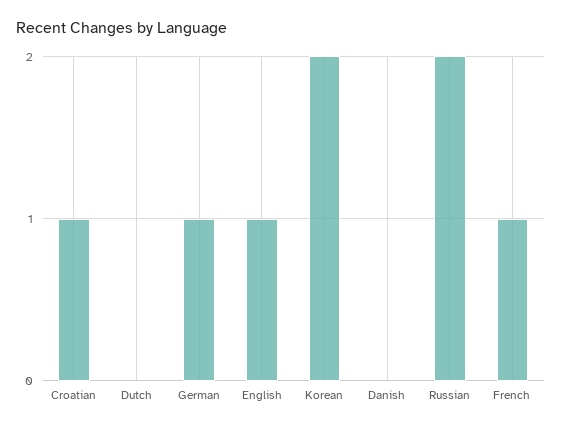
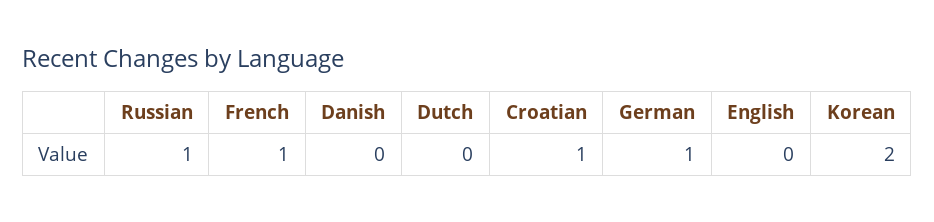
  {
    "Croatian": 1,
    "Dutch": 0,
    "German": 1,
-   "English": 1,
+   "English": 0,
    "Korean": 2,
    "Danish": 0,
-   "Russian": 2,
+   "Russian": 1,
    "French": 1
  }

